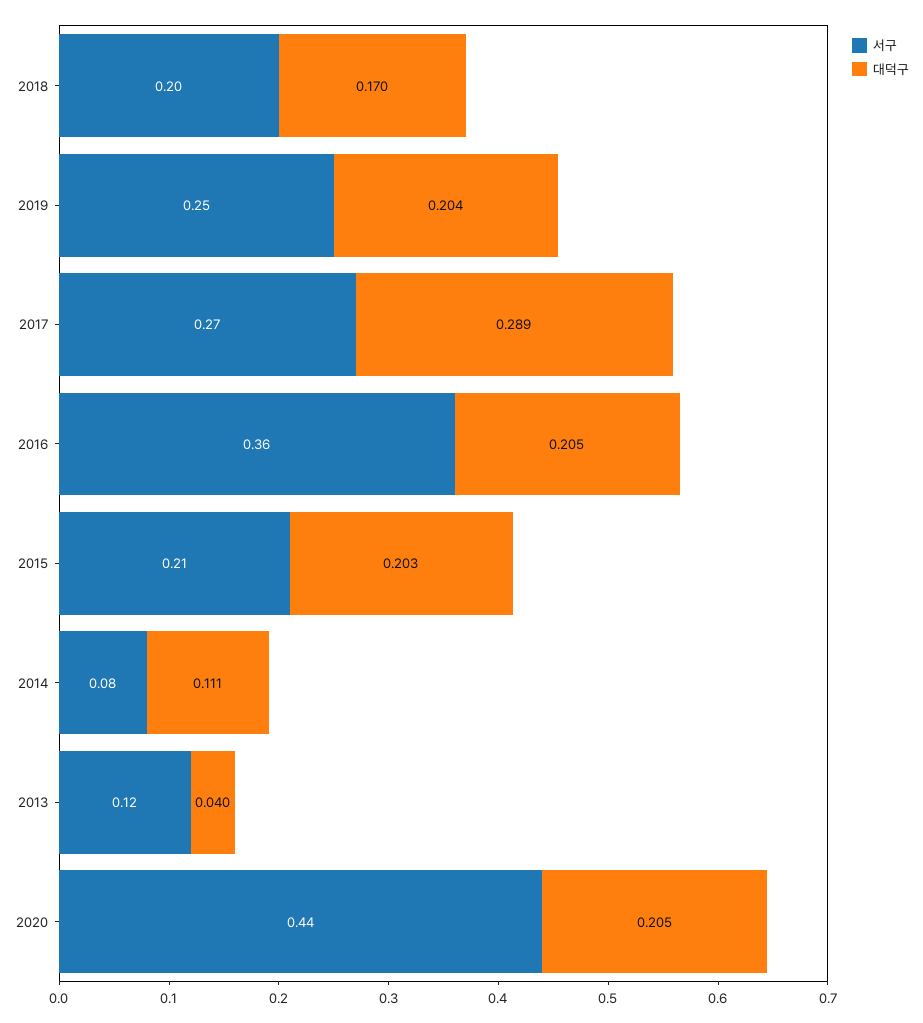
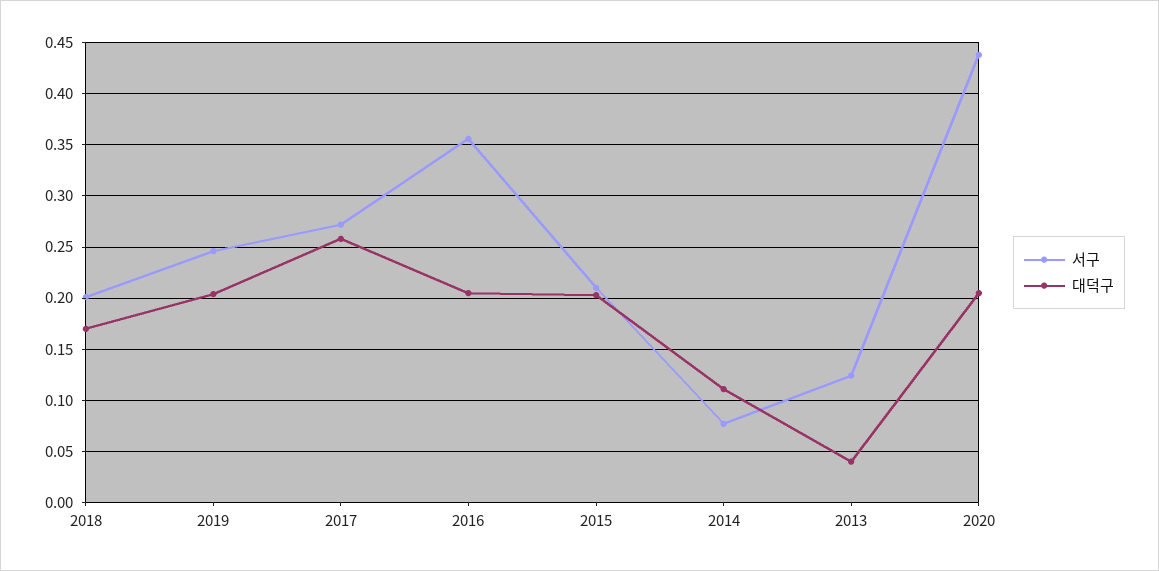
  {
    "서구": {
      "2018": 0.2,
      "2019": 0.25,
      "2017": 0.27,
      "2016": 0.36,
      "2015": 0.21,
      "2014": 0.08,
      "2013": 0.12,
      "2020": 0.44
    },
    "대덕구": {
      "2018": 0.17,
      "2019": 0.204,
-     "2017": 0.289,
+     "2017": 0.26,
      "2016": 0.205,
      "2015": 0.203,
      "2014": 0.111,
      "2013": 0.04,
      "2020": 0.205
    }
  }

